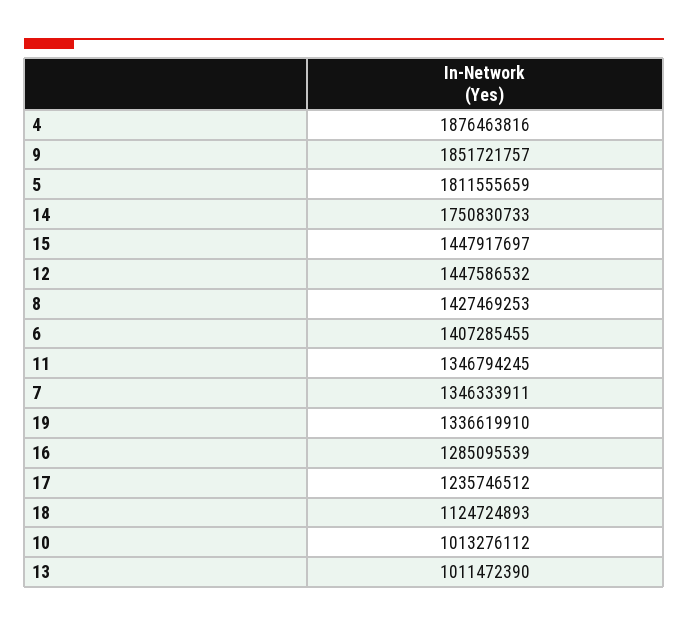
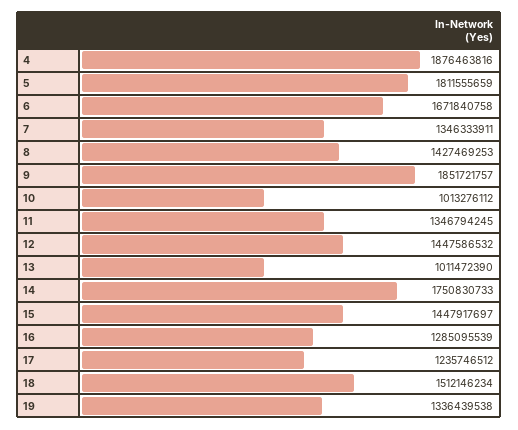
  {
    "4": 1876463816,
    "9": 1851721757,
    "5": 1811555659,
    "14": 1750830733,
    "15": 1447917697,
    "12": 1447586532,
    "8": 1427469253,
-   "6": 1407285455,
+   "6": 1671840758,
    "11": 1346794245,
    "7": 1346333911,
-   "19": 1336619910,
+   "19": 1336439538,
    "16": 1285095539,
    "17": 1235746512,
-   "18": 1124724893,
+   "18": 1512146234,
    "10": 1013276112,
    "13": 1011472390
  }

